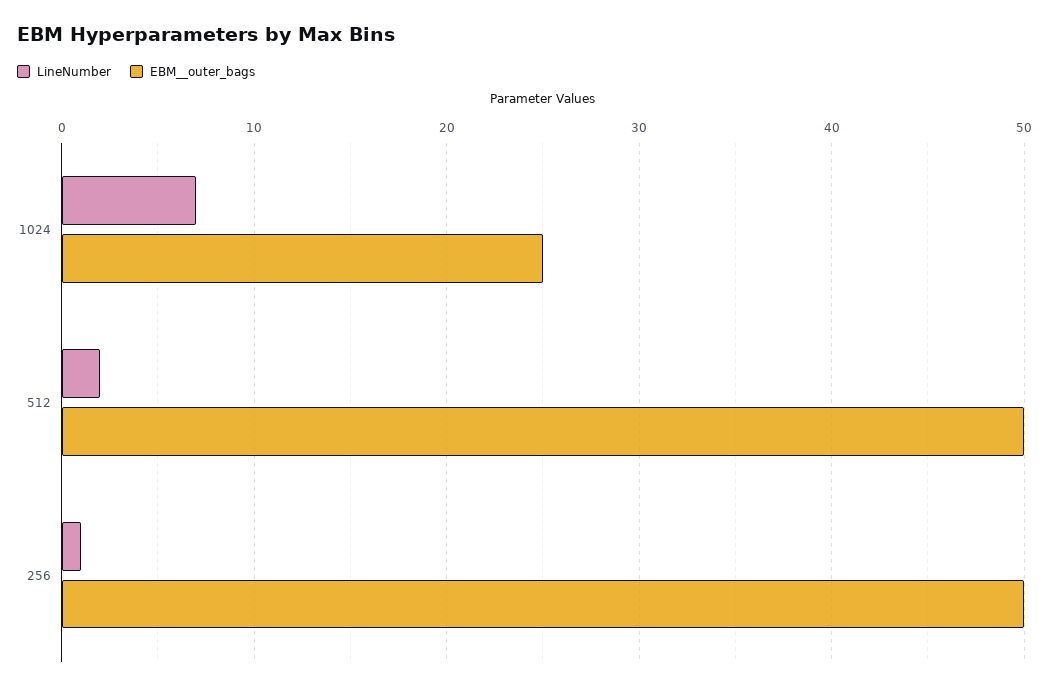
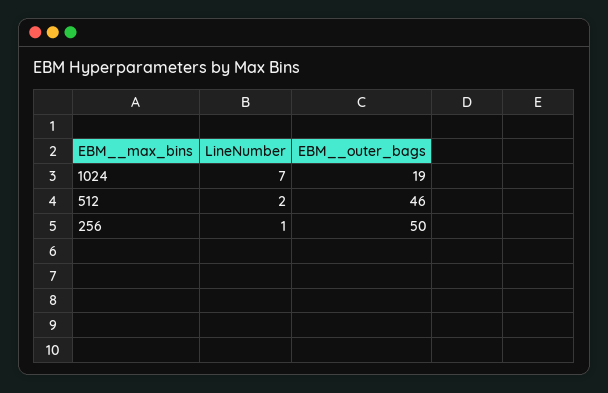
  {
    "LineNumber": {
      "1024": 7,
      "512": 2,
      "256": 1
    },
    "EBM__outer_bags": {
-     "1024": 25,
+     "1024": 19,
-     "512": 50,
+     "512": 46,
      "256": 50
    }
  }

